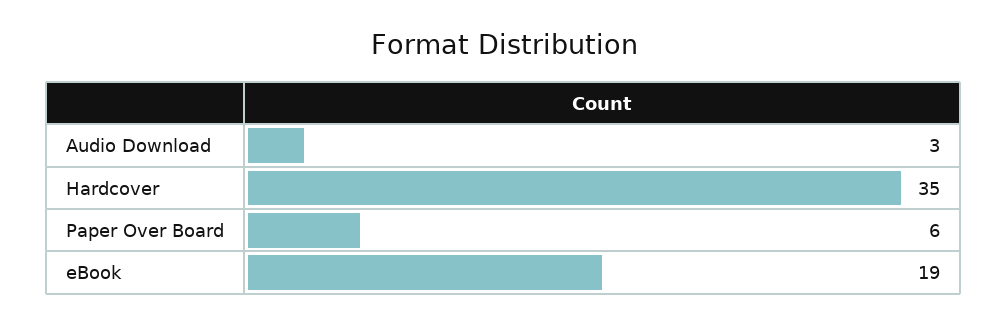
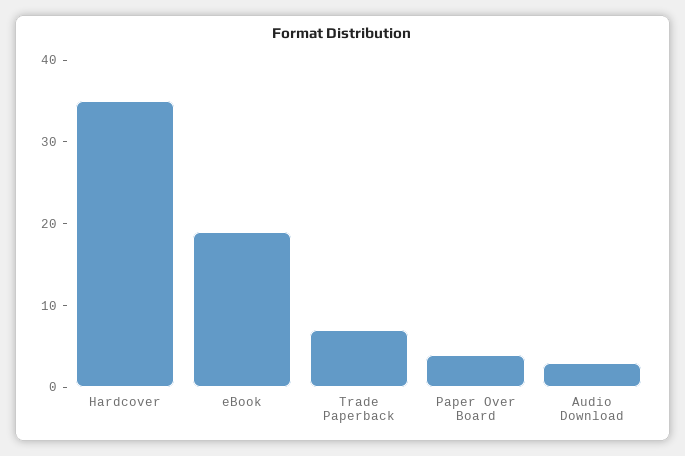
  {
    "Audio Download": 3,
    "Hardcover": 35,
-   "Paper Over Board": 6,
+   "Paper Over Board": 4,
-   "eBook": 19
+   "eBook": 19,
+   "Trade Paperback": 7
  }

